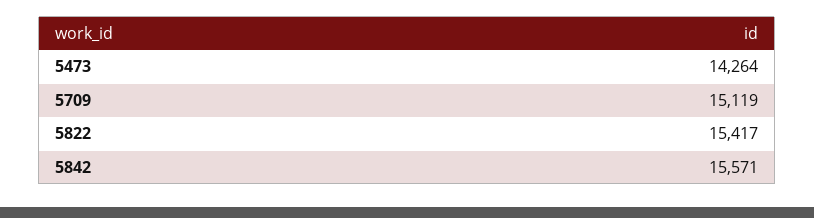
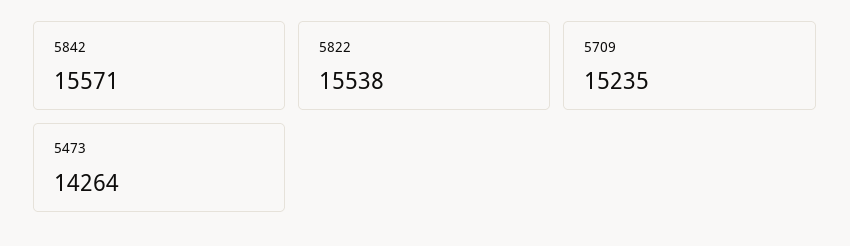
  {
    "5473": 14264,
-   "5709": 15119,
+   "5709": 15235,
-   "5822": 15417,
+   "5822": 15538,
    "5842": 15571
  }

